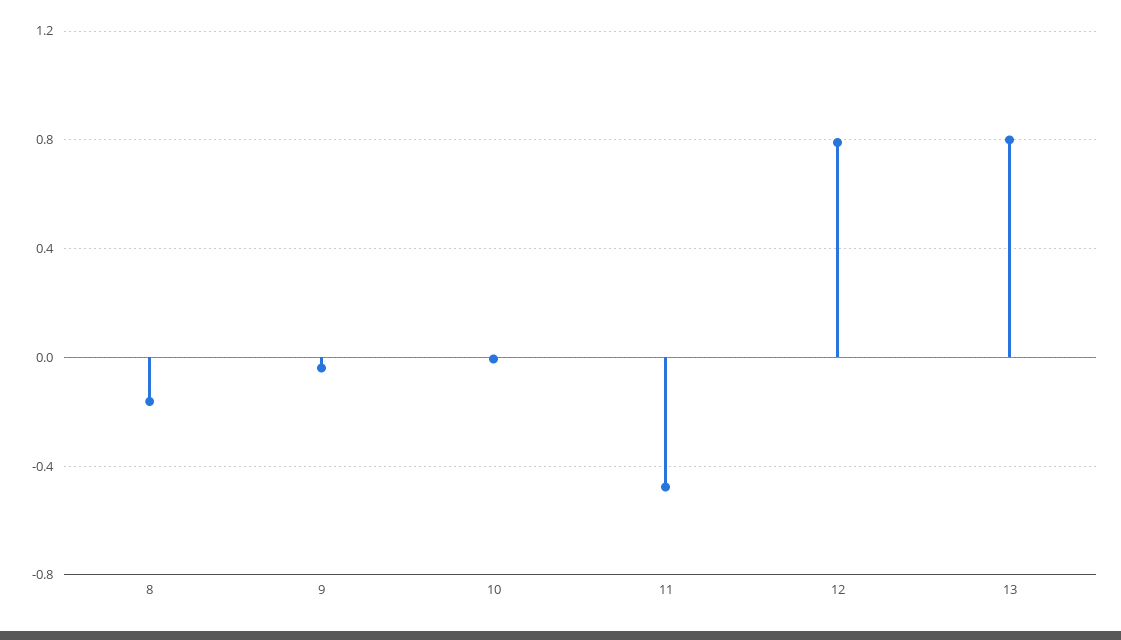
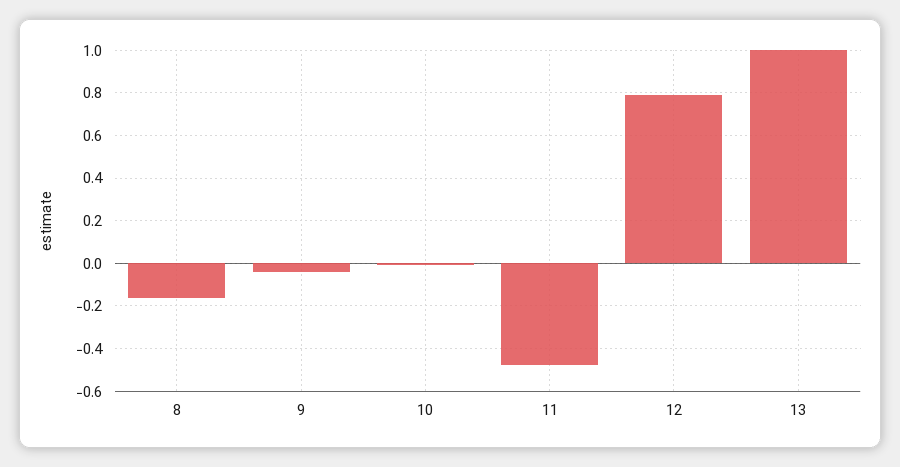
  {
    "8": -0.15,
    "9": -0.05,
    "10": 0,
    "11": -0.5,
    "12": 0.8,
-   "13": 0.8
+   "13": 1
  }

